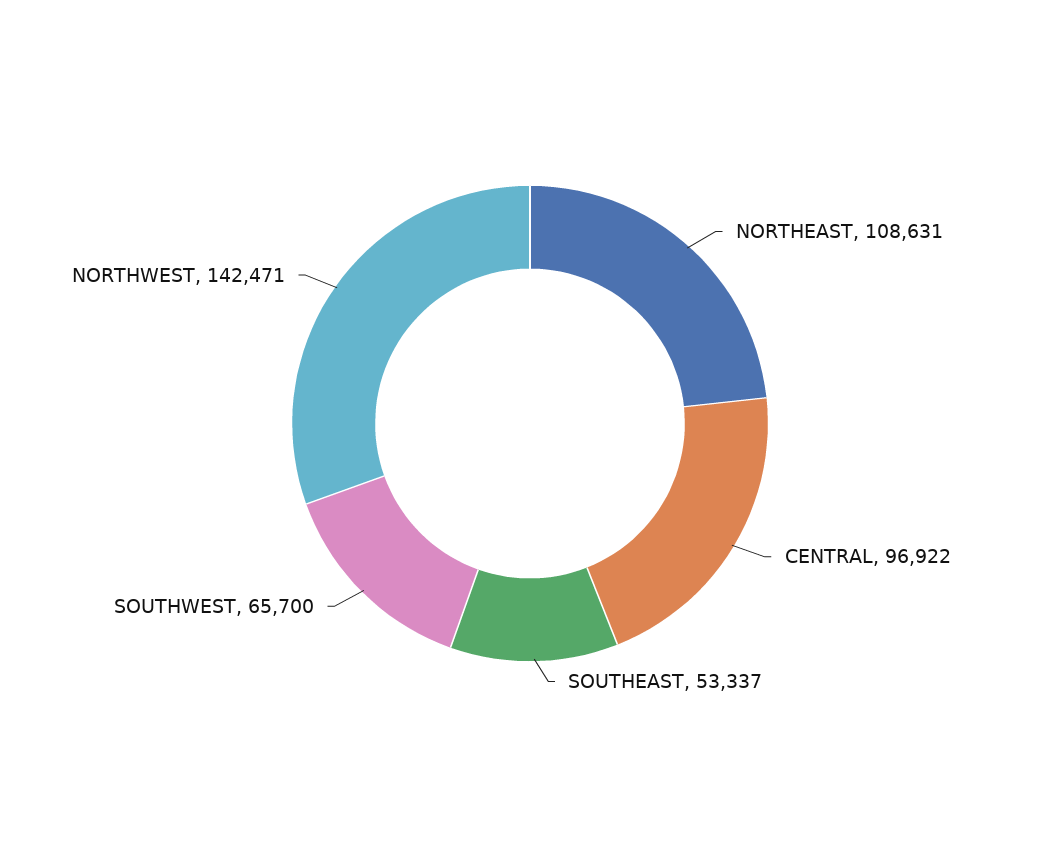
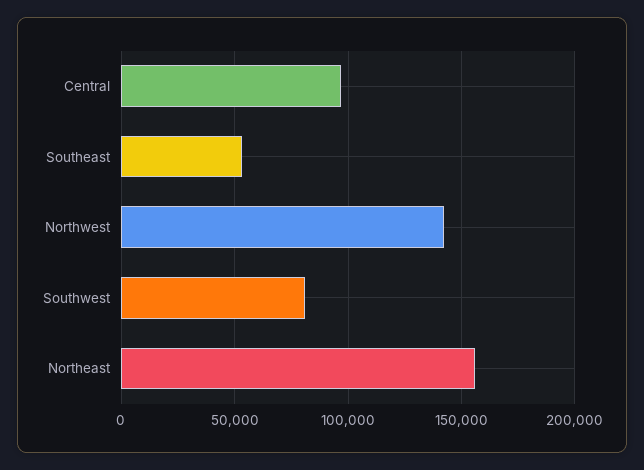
  {
-   "NORTHEAST": 108631,
+   "NORTHEAST": 155000,
    "CENTRAL": 96922,
    "SOUTHEAST": 53337,
-   "SOUTHWEST": 65700,
+   "SOUTHWEST": 80000,
    "NORTHWEST": 142471
  }

